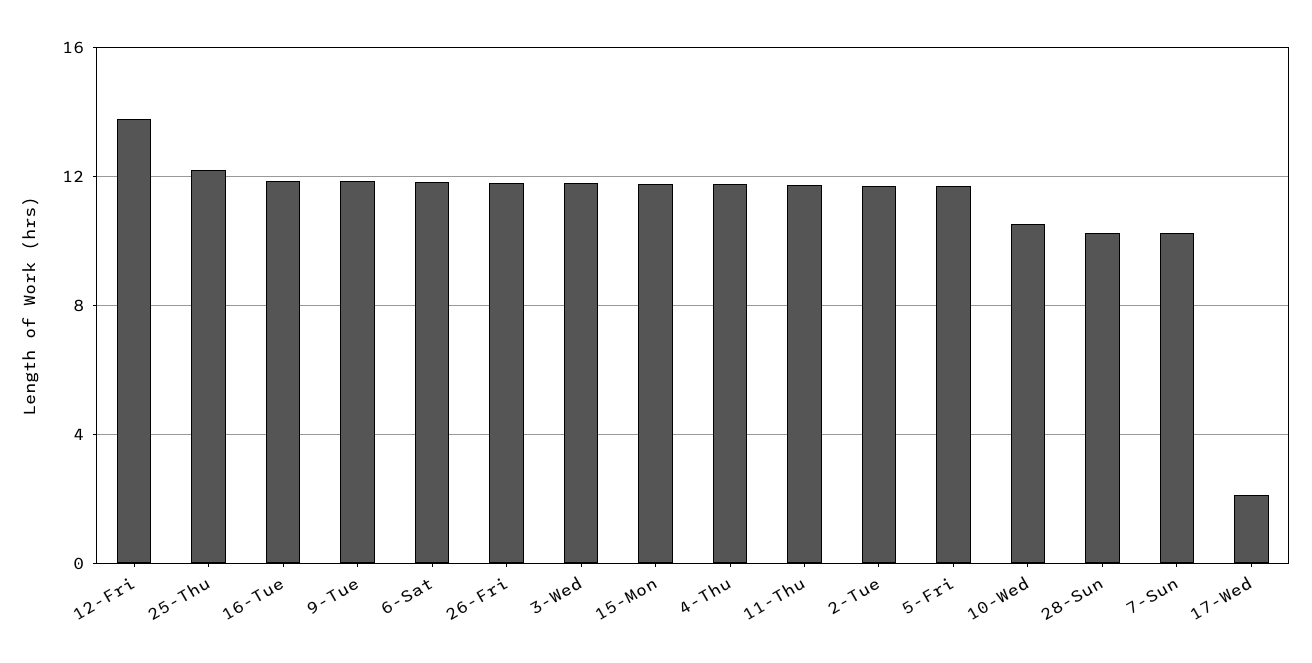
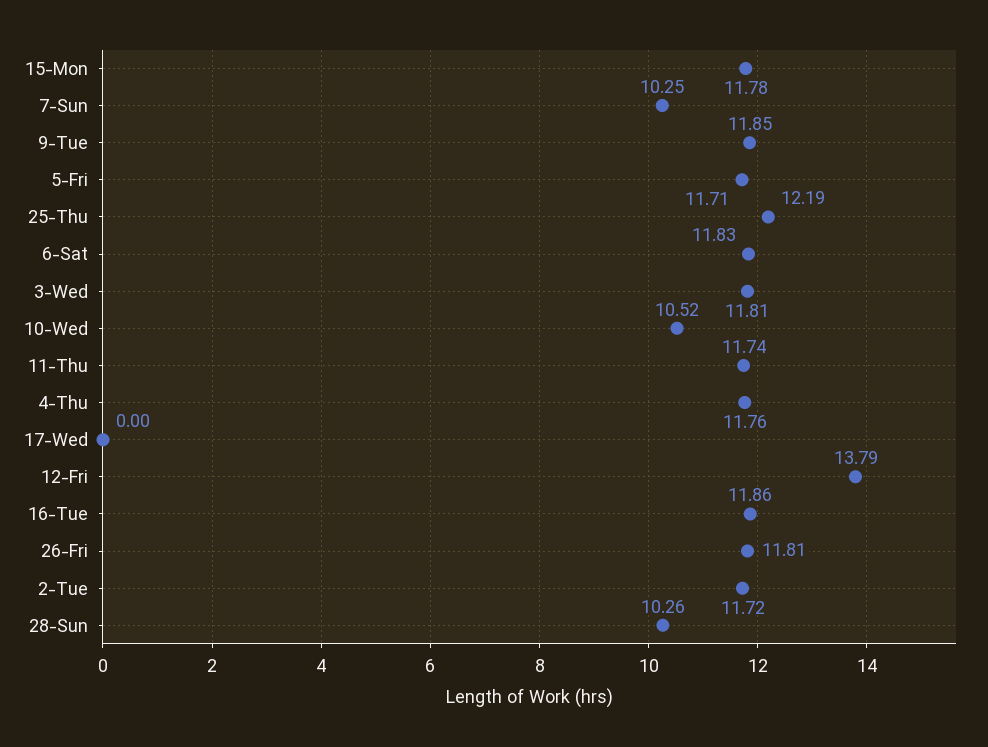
  {
    "12-Fri": 13.79,
    "25-Thu": 12.19,
    "16-Tue": 11.86,
    "9-Tue": 11.85,
    "6-Sat": 11.83,
    "26-Fri": 11.81,
    "3-Wed": 11.81,
    "15-Mon": 11.78,
    "4-Thu": 11.76,
    "11-Thu": 11.74,
    "2-Tue": 11.72,
    "5-Fri": 11.71,
    "10-Wed": 10.52,
    "28-Sun": 10.26,
    "7-Sun": 10.25,
-   "17-Wed": 2
+   "17-Wed": 0
  }

